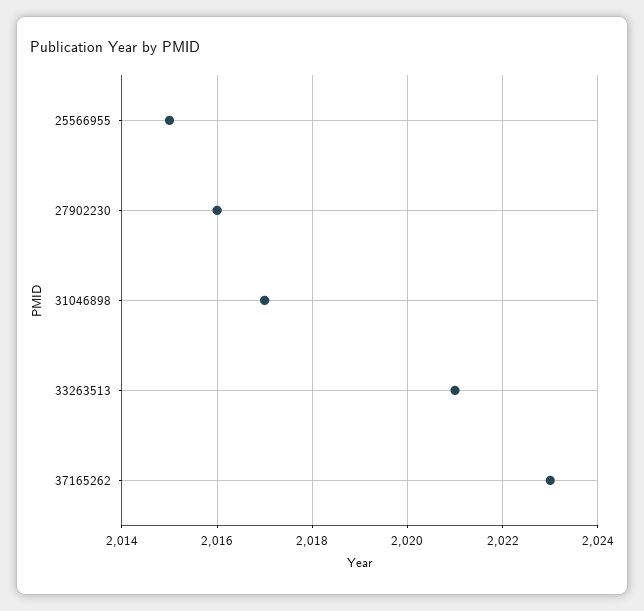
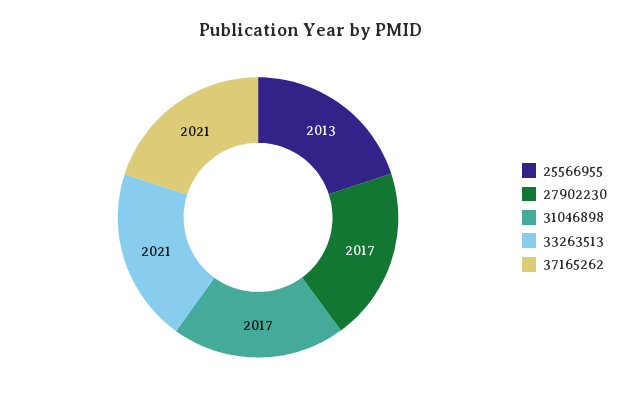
  {
-   "25566955": 2015,
+   "25566955": 2013,
-   "27902230": 2016,
+   "27902230": 2017,
    "31046898": 2017,
    "33263513": 2021,
-   "37165262": 2023
+   "37165262": 2021
  }

